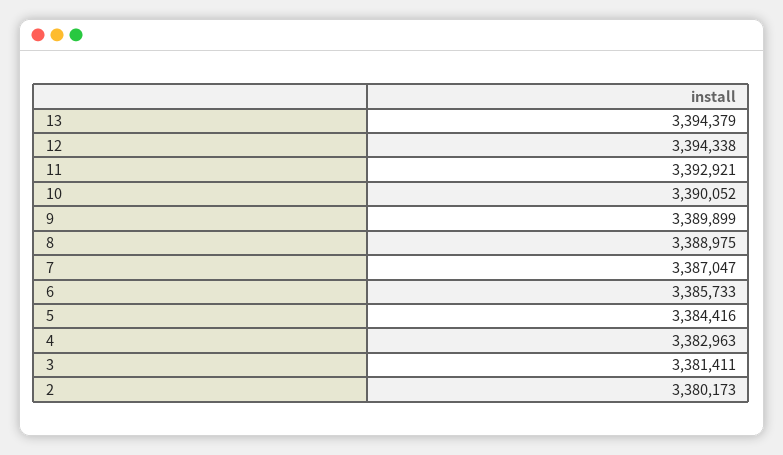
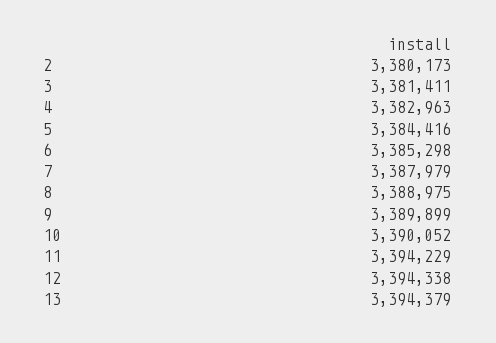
  {
    "13": 3394379,
    "12": 3394338,
-   "11": 3392921,
+   "11": 3394229,
    "10": 3390052,
    "9": 3389899,
    "8": 3388975,
-   "7": 3387047,
+   "7": 3387979,
-   "6": 3385733,
+   "6": 3385298,
    "5": 3384416,
    "4": 3382963,
    "3": 3381411,
    "2": 3380173
  }

